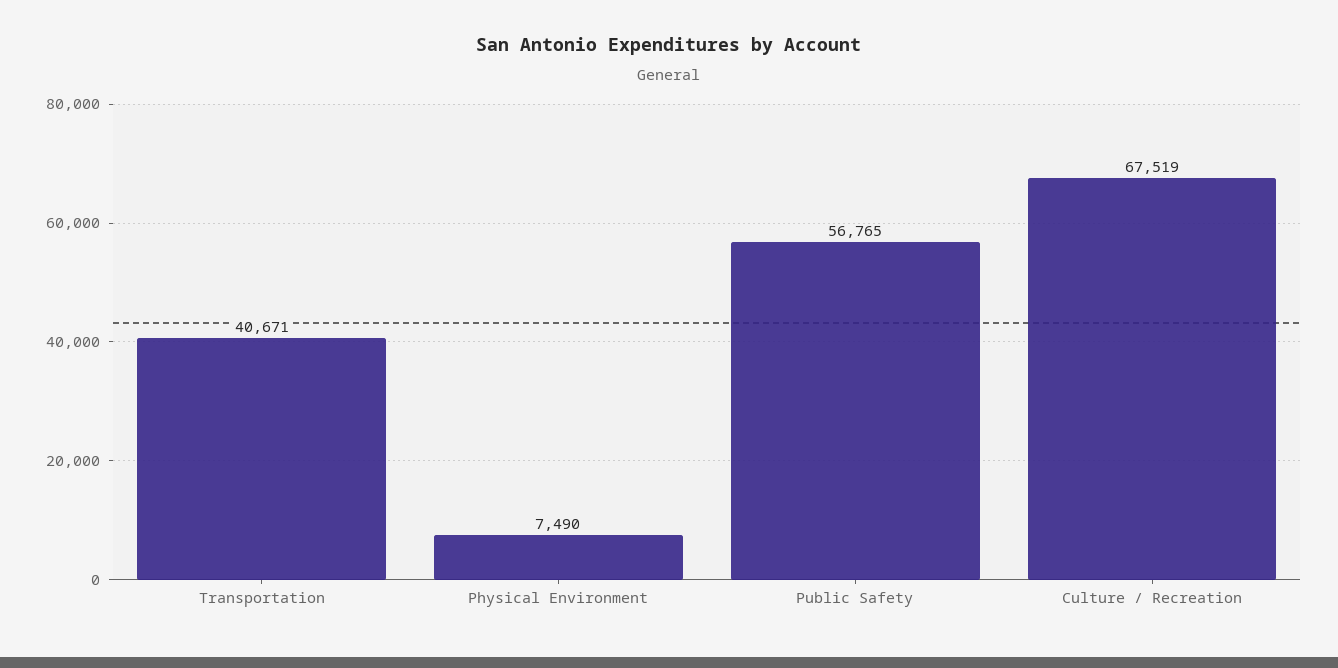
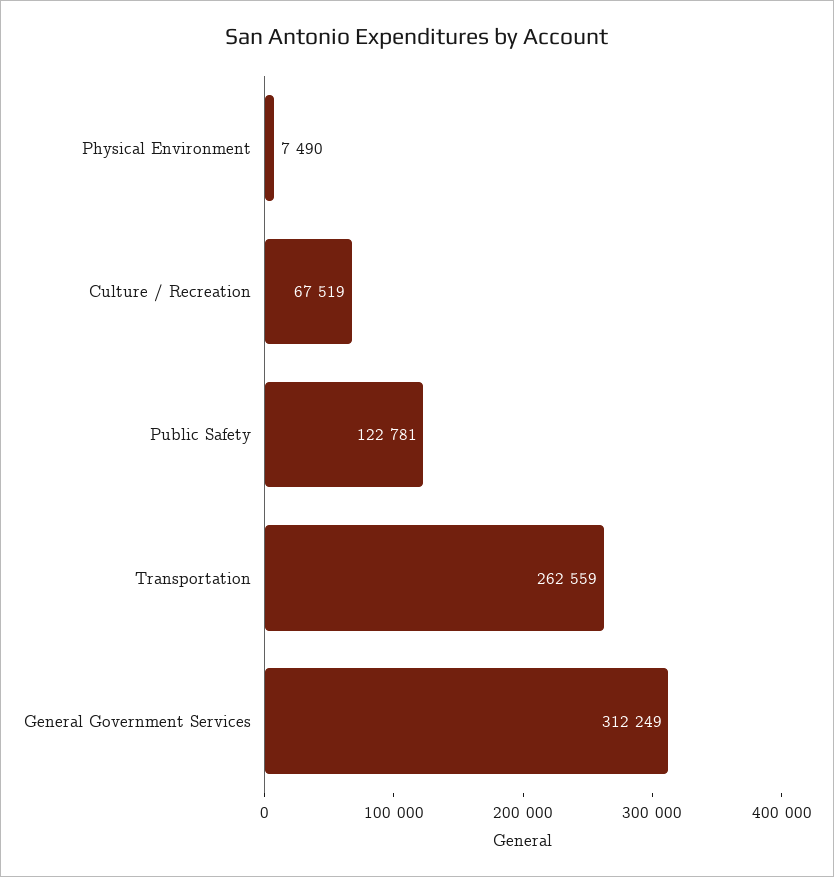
  {
-   "Transportation": 40671,
+   "Transportation": 262559,
    "Physical Environment": 7490,
-   "Public Safety": 56765,
+   "Public Safety": 122781,
-   "Culture / Recreation": 67519
+   "Culture / Recreation": 67519,
+   "General Government Services": 312249
  }

